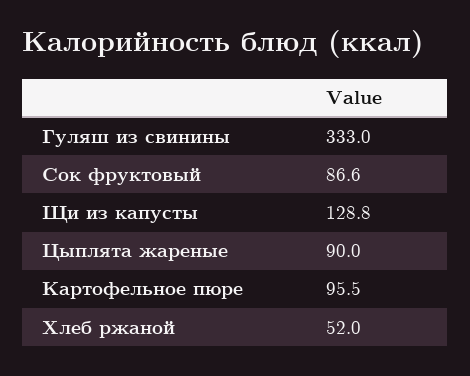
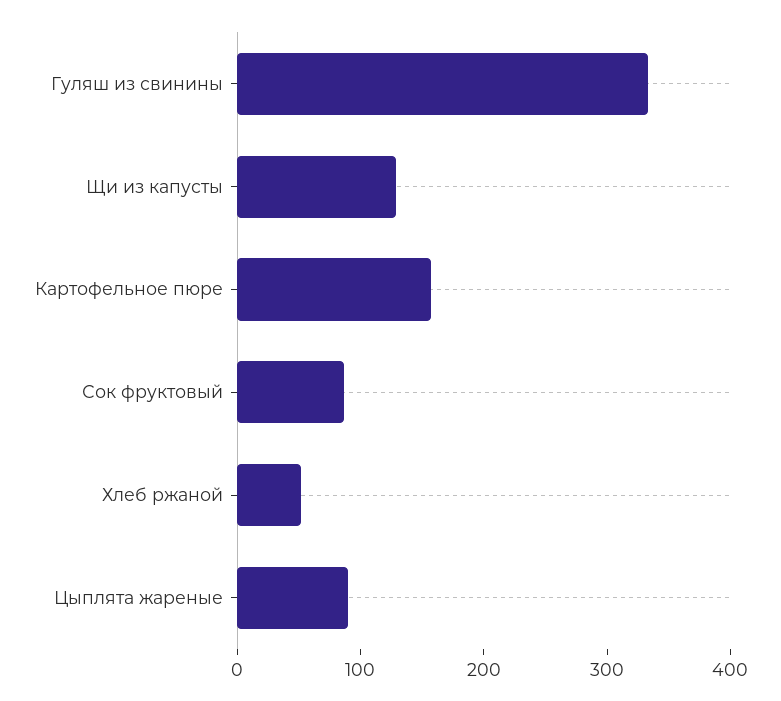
  {
    "Гуляш из свинины": 333,
    "Сок фруктовый": 86.6,
    "Щи из капусты": 128.8,
    "Цыплята жареные": 90,
-   "Картофельное пюре": 95.5,
+   "Картофельное пюре": 160,
    "Хлеб ржаной": 52
  }

